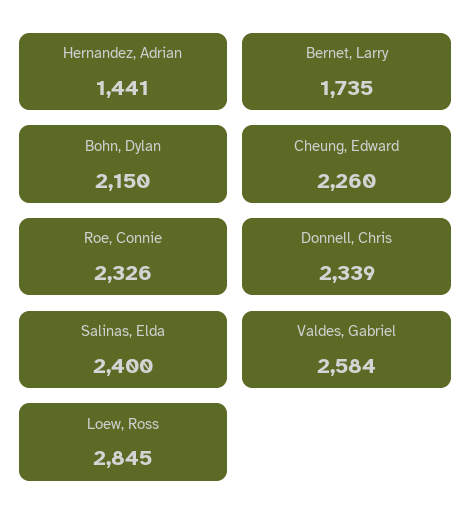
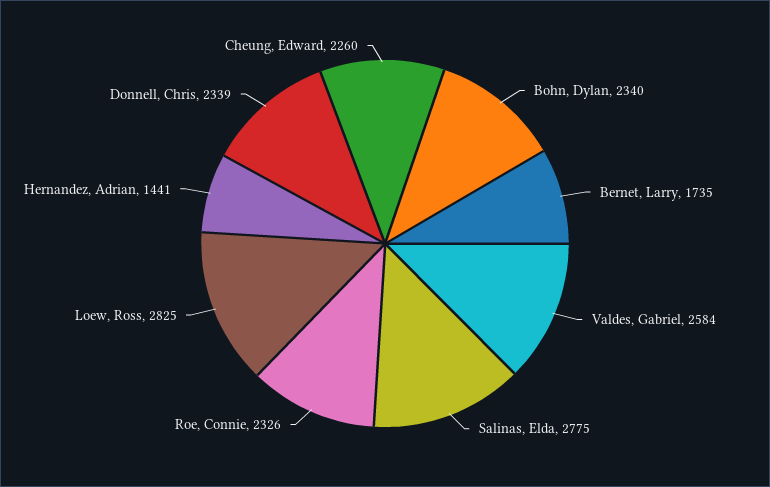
  {
    "Hernandez, Adrian": 1441,
    "Bernet, Larry": 1735,
-   "Bohn, Dylan": 2150,
+   "Bohn, Dylan": 2340,
    "Cheung, Edward": 2260,
    "Roe, Connie": 2326,
    "Donnell, Chris": 2339,
-   "Salinas, Elda": 2400,
+   "Salinas, Elda": 2775,
    "Valdes, Gabriel": 2584,
-   "Loew, Ross": 2845
+   "Loew, Ross": 2825
  }

